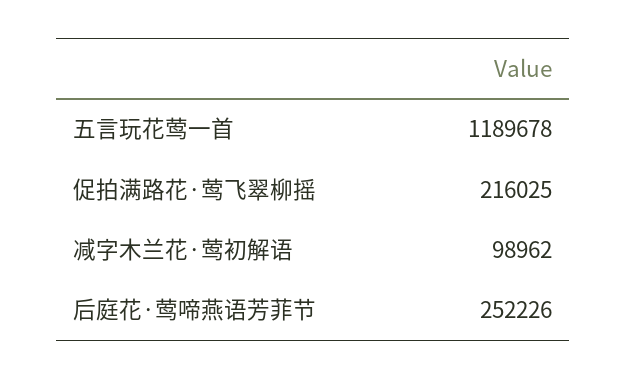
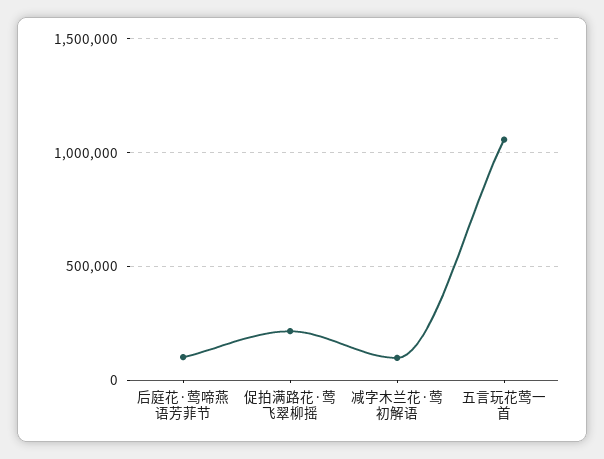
  {
-   "五言玩花莺一首": 1189678,
+   "五言玩花莺一首": 1050000,
    "促拍满路花·莺飞翠柳摇": 216025,
    "减字木兰花·莺初解语": 98962,
-   "后庭花·莺啼燕语芳菲节": 252226
+   "后庭花·莺啼燕语芳菲节": 100000
  }

